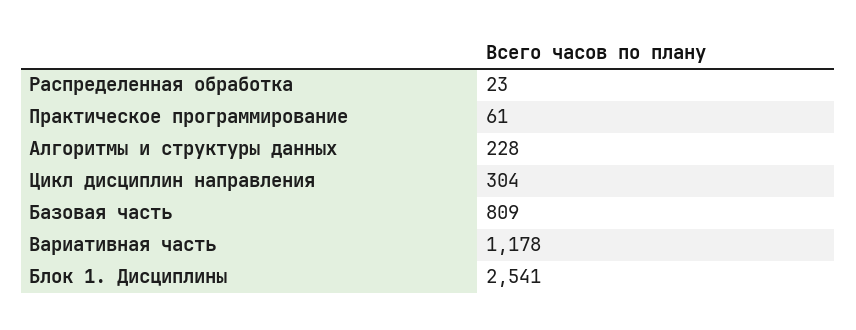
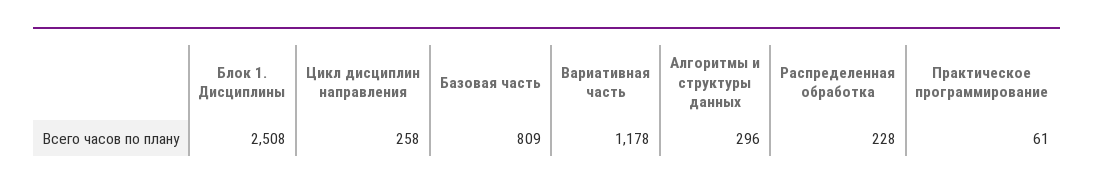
  {
-   "Распределенная обработка": 23,
+   "Распределенная обработка": 228,
    "Практическое программирование": 61,
-   "Алгоритмы и структуры данных": 228,
+   "Алгоритмы и структуры данных": 296,
-   "Цикл дисциплин направления": 304,
+   "Цикл дисциплин направления": 258,
    "Базовая часть": 809,
    "Вариативная часть": 1178,
-   "Блок 1. Дисциплины": 2541
+   "Блок 1. Дисциплины": 2508
  }

